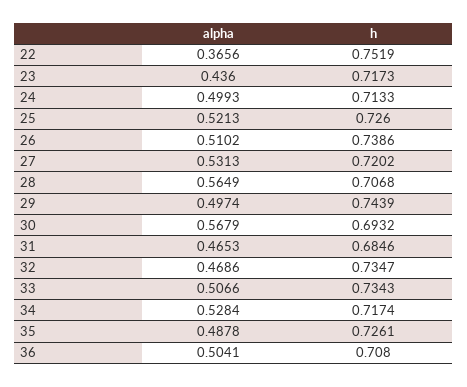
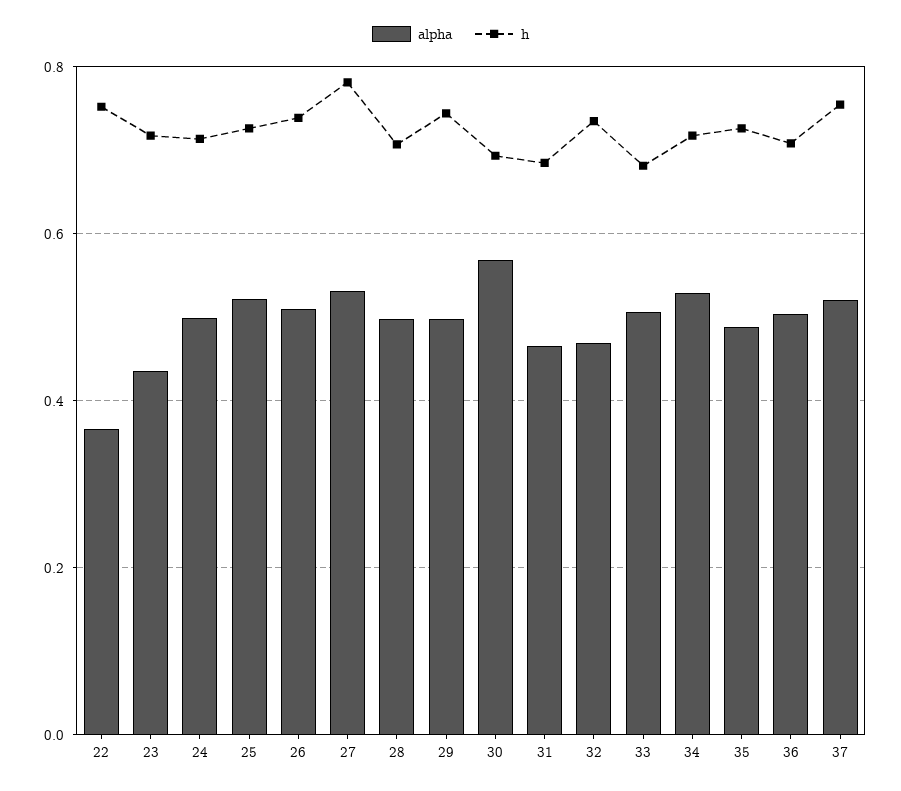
  {
    "alpha": {
      "22": 0.3656,
      "23": 0.436,
      "24": 0.4993,
      "25": 0.5213,
      "26": 0.5102,
      "27": 0.5313,
-     "28": 0.5649,
+     "28": 0.5,
      "29": 0.4974,
      "30": 0.5679,
      "31": 0.4653,
      "32": 0.4686,
      "33": 0.5066,
      "34": 0.5284,
      "35": 0.4878,
-     "36": 0.5041
+     "36": 0.5041,
+     "37": 0.52
    },
    "h": {
      "22": 0.7519,
      "23": 0.7173,
      "24": 0.7133,
      "25": 0.726,
      "26": 0.7386,
-     "27": 0.7202,
+     "27": 0.78,
      "28": 0.7068,
      "29": 0.7439,
      "30": 0.6932,
      "31": 0.6846,
      "32": 0.7347,
-     "33": 0.7343,
+     "33": 0.68,
      "34": 0.7174,
      "35": 0.7261,
-     "36": 0.708
+     "36": 0.708,
+     "37": 0.76
    }
  }

